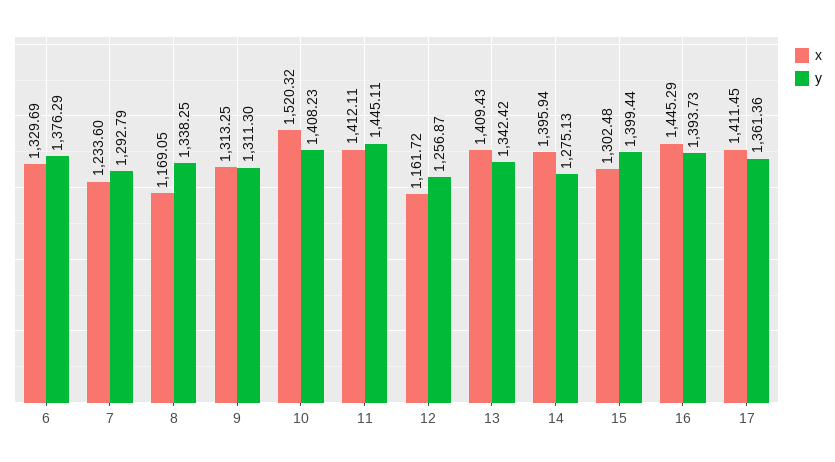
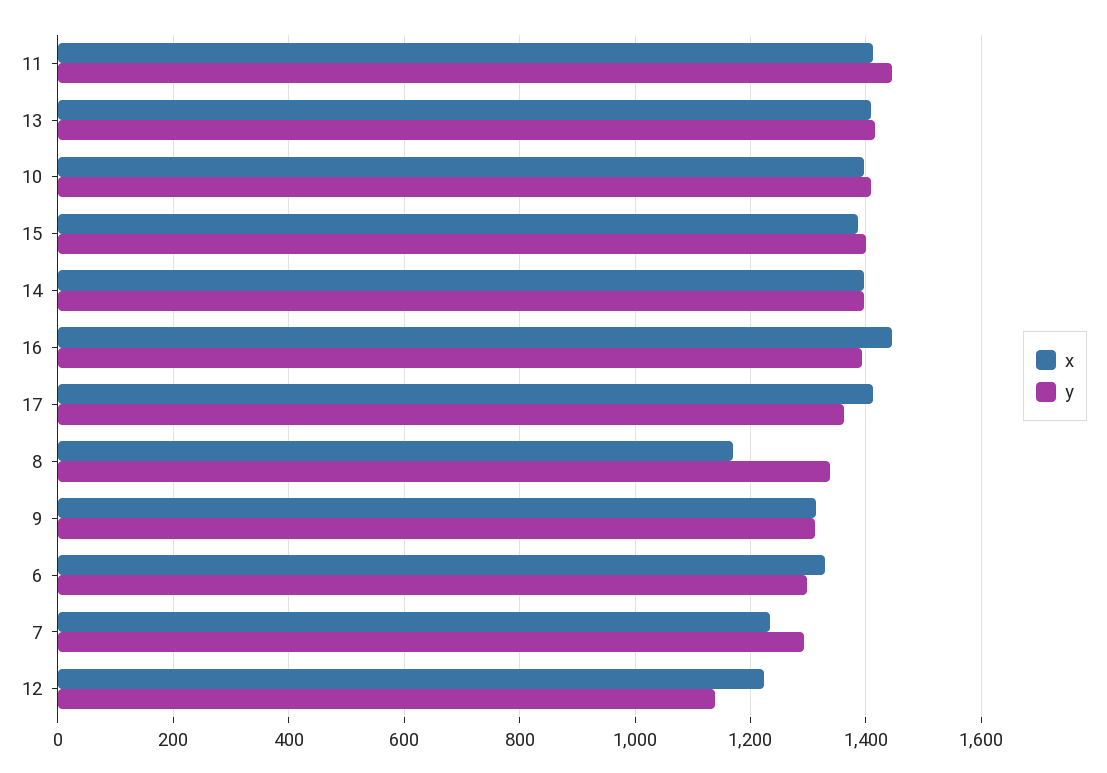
  {
    "x": {
      "6": 1329.69,
      "7": 1233.6,
      "8": 1169.05,
      "9": 1313.25,
-     "10": 1520.32,
+     "10": 1400,
      "11": 1412.11,
-     "12": 1161.72,
+     "12": 1220,
      "13": 1409.43,
      "14": 1395.94,
-     "15": 1302.48,
+     "15": 1380,
      "16": 1445.29,
      "17": 1411.45
    },
    "y": {
-     "6": 1376.29,
+     "6": 1300,
      "7": 1292.79,
      "8": 1338.25,
      "9": 1311.3,
      "10": 1408.23,
      "11": 1445.11,
-     "12": 1256.87,
+     "12": 1140,
-     "13": 1342.42,
+     "13": 1420,
-     "14": 1275.13,
+     "14": 1400,
      "15": 1399.44,
      "16": 1393.73,
      "17": 1361.36
    }
  }

